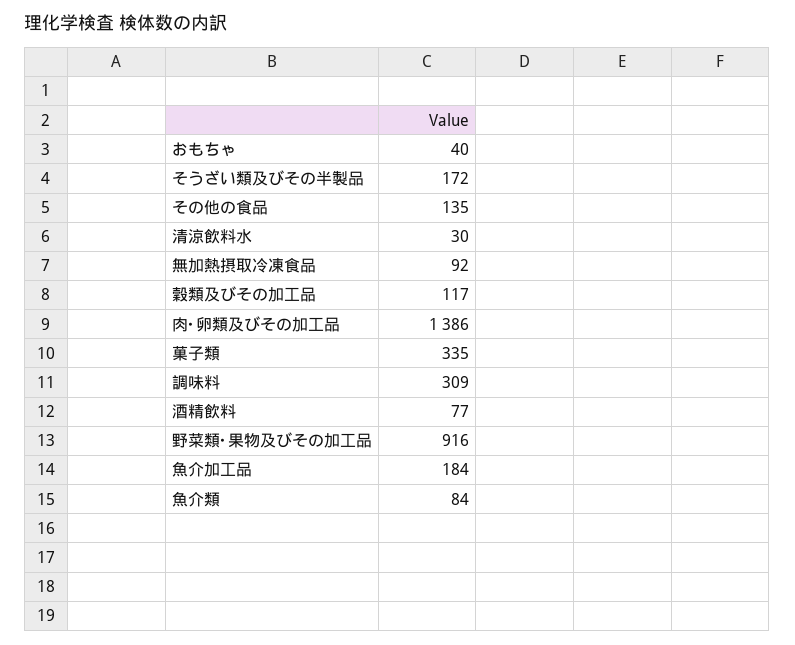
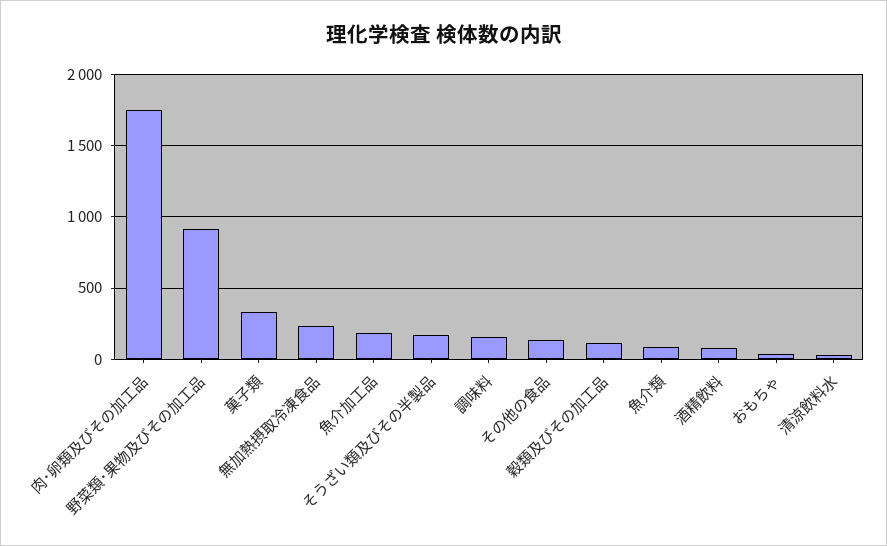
  {
    "おもちゃ": 40,
    "そうざい類及びその半製品": 172,
    "その他の食品": 135,
    "清涼飲料水": 30,
-   "無加熱摂取冷凍食品": 92,
+   "無加熱摂取冷凍食品": 250,
    "穀類及びその加工品": 117,
-   "肉･卵類及びその加工品": 1386,
+   "肉･卵類及びその加工品": 1750,
    "菓子類": 335,
-   "調味料": 309,
+   "調味料": 150,
    "酒精飲料": 77,
    "野菜類･果物及びその加工品": 916,
    "魚介加工品": 184,
    "魚介類": 84
  }

